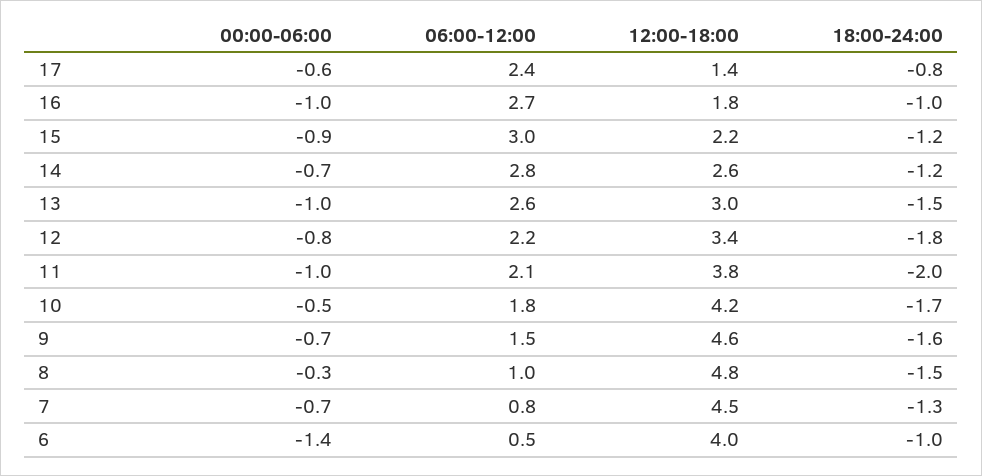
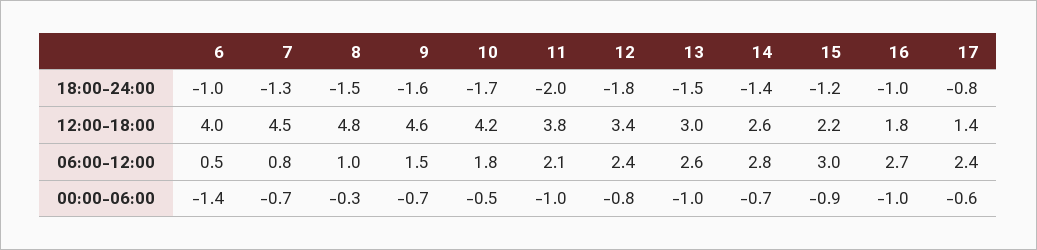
  {
    "00:00-06:00": {
      "17": -0.6,
      "16": -1,
      "15": -0.9,
      "14": -0.7,
      "13": -1,
      "12": -0.8,
      "11": -1,
      "10": -0.5,
      "9": -0.7,
      "8": -0.3,
      "7": -0.7,
      "6": -1.4
    },
    "06:00-12:00": {
      "17": 2.4,
      "16": 2.7,
      "15": 3,
      "14": 2.8,
      "13": 2.6,
-     "12": 2.2,
+     "12": 2.4,
      "11": 2.1,
      "10": 1.8,
      "9": 1.5,
      "8": 1,
      "7": 0.8,
      "6": 0.5
    },
    "12:00-18:00": {
      "17": 1.4,
      "16": 1.8,
      "15": 2.2,
      "14": 2.6,
      "13": 3,
      "12": 3.4,
      "11": 3.8,
      "10": 4.2,
      "9": 4.6,
      "8": 4.8,
      "7": 4.5,
      "6": 4
    },
    "18:00-24:00": {
      "17": -0.8,
      "16": -1,
      "15": -1.2,
-     "14": -1.2,
+     "14": -1.4,
      "13": -1.5,
      "12": -1.8,
      "11": -2,
      "10": -1.7,
      "9": -1.6,
      "8": -1.5,
      "7": -1.3,
      "6": -1
    }
  }

